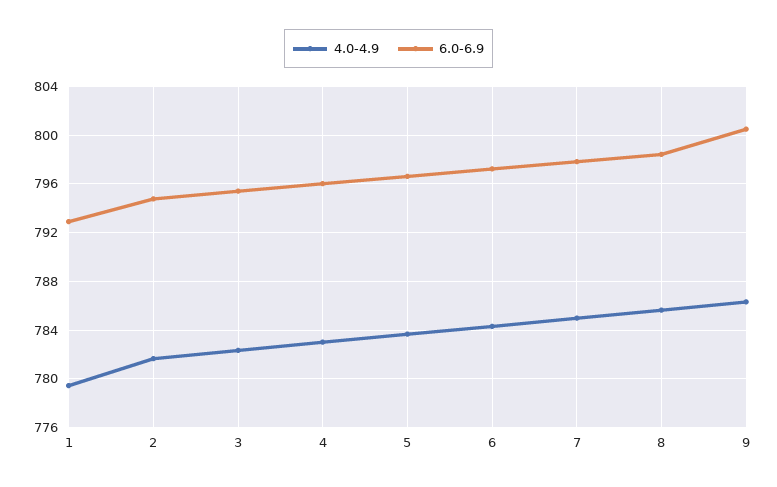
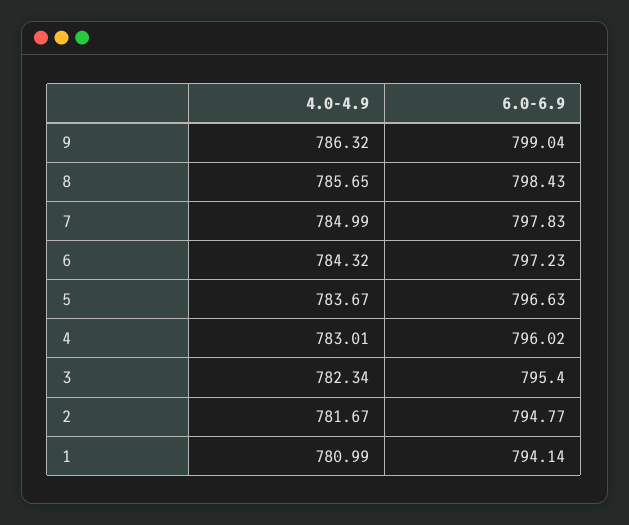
  {
    "4.0-4.9": {
-     "1": 779.5,
+     "1": 780.99,
      "2": 781.67,
      "3": 782.34,
      "4": 783.01,
      "5": 783.67,
      "6": 784.32,
      "7": 784.99,
      "8": 785.65,
      "9": 786.32
    },
    "6.0-6.9": {
-     "1": 793,
+     "1": 794.14,
      "2": 794.77,
      "3": 795.4,
      "4": 796.02,
      "5": 796.63,
      "6": 797.23,
      "7": 797.83,
      "8": 798.43,
-     "9": 800.5
+     "9": 799.04
    }
  }

